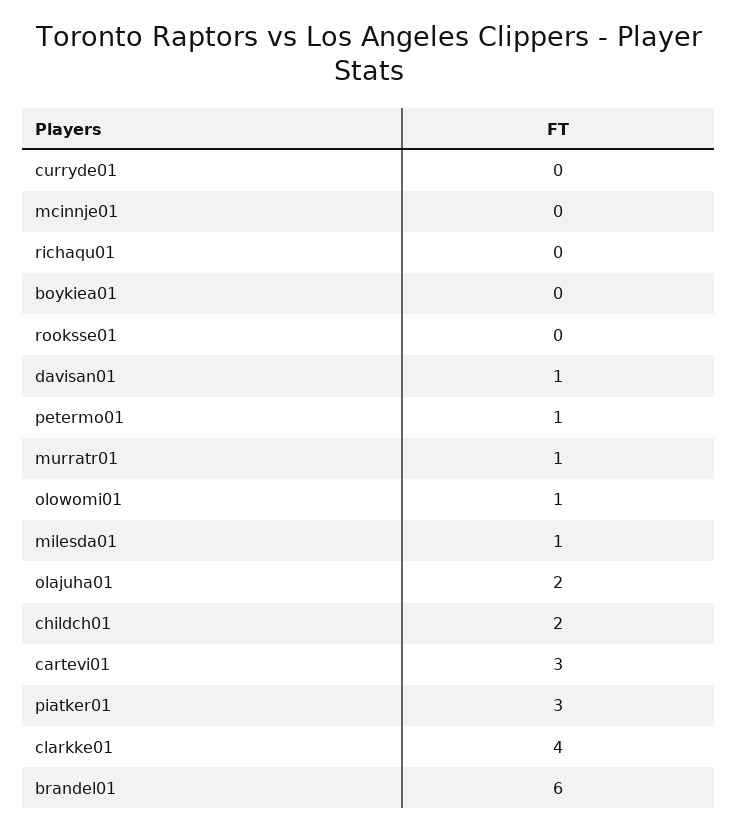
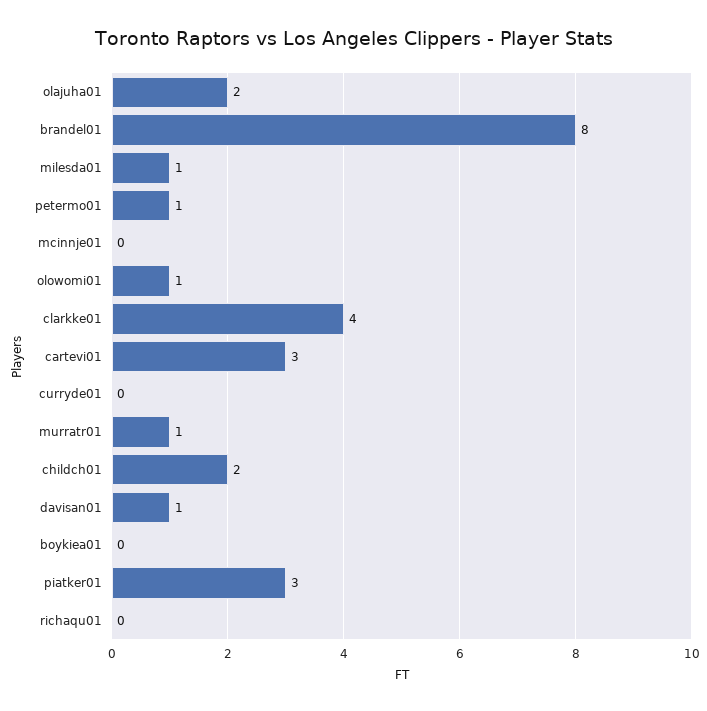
  {
    "curryde01": 0,
    "mcinnje01": 0,
    "richaqu01": 0,
    "boykiea01": 0,
-   "rooksse01": 0,
    "davisan01": 1,
    "petermo01": 1,
    "murratr01": 1,
    "olowomi01": 1,
    "milesda01": 1,
    "olajuha01": 2,
    "childch01": 2,
    "cartevi01": 3,
    "piatker01": 3,
    "clarkke01": 4,
-   "brandel01": 6
+   "brandel01": 8
  }

